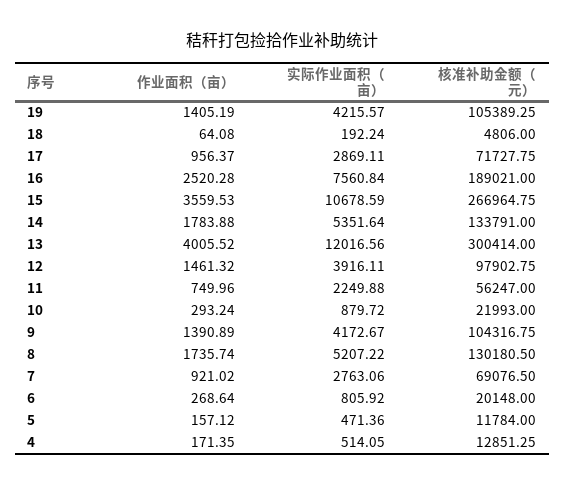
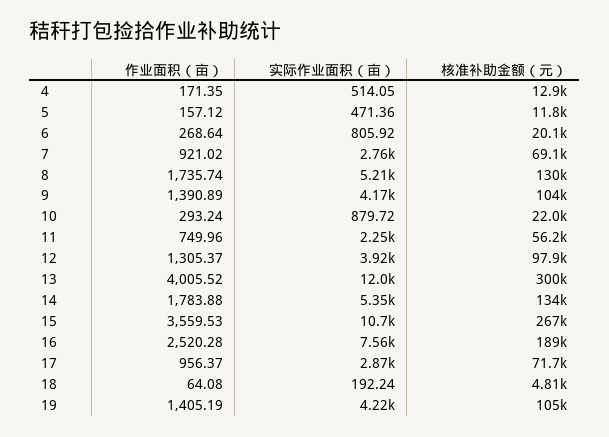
  {
    "作业面积（亩）": {
      "19": 1405.19,
      "18": 64.08,
      "17": 956.37,
      "16": 2520.28,
      "15": 3559.53,
      "14": 1783.88,
      "13": 4005.52,
-     "12": 1461.32,
+     "12": 1305.37,
      "11": 749.96,
      "10": 293.24,
      "9": 1390.89,
      "8": 1735.74,
      "7": 921.02,
      "6": 268.64,
      "5": 157.12,
      "4": 171.35
    },
    "实际作业面积（亩）": {
      "19": 4215.57,
      "18": 192.24,
      "17": 2869.11,
      "16": 7560.84,
      "15": 10678.59,
      "14": 5351.64,
      "13": 12016.56,
      "12": 3916.11,
      "11": 2249.88,
      "10": 879.72,
      "9": 4172.67,
      "8": 5207.22,
      "7": 2763.06,
      "6": 805.92,
      "5": 471.36,
      "4": 514.05
    },
    "核准补助金额（元）": {
      "19": 105389.25,
      "18": 4806,
      "17": 71727.75,
      "16": 189021,
      "15": 266964.75,
      "14": 133791,
      "13": 300414,
      "12": 97902.75,
      "11": 56247,
      "10": 21993,
      "9": 104316.75,
      "8": 130180.5,
      "7": 69076.5,
      "6": 20148,
      "5": 11784,
      "4": 12851.25
    }
  }

